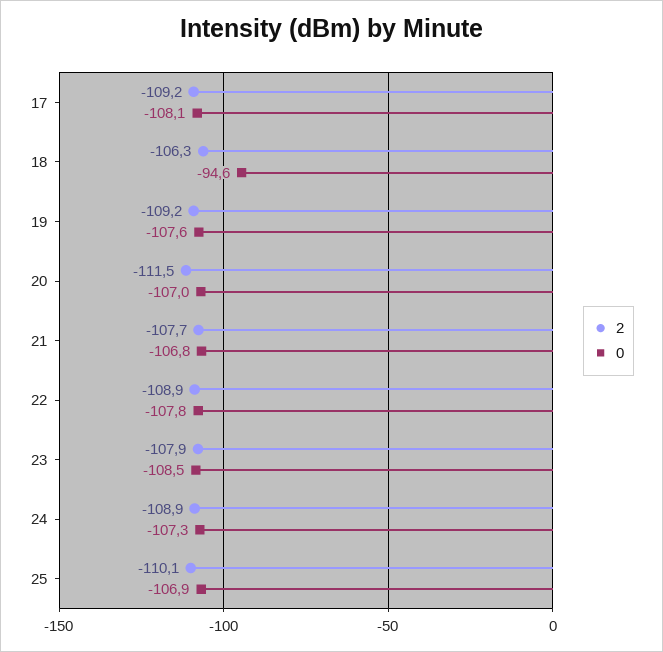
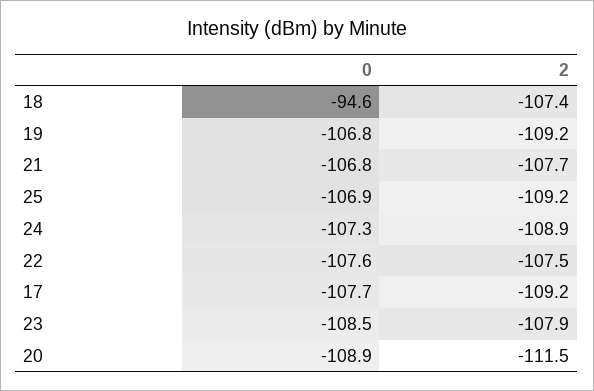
  {
    "2": {
      "17": -109.2,
-     "18": -106.3,
+     "18": -107.4,
      "19": -109.2,
      "20": -111.5,
      "21": -107.7,
-     "22": -108.9,
+     "22": -107.5,
      "23": -107.9,
      "24": -108.9,
-     "25": -110.1
+     "25": -109.2
    },
    "0": {
-     "17": -108.1,
+     "17": -107.7,
      "18": -94.6,
-     "19": -107.6,
+     "19": -106.8,
-     "20": -107,
+     "20": -108.9,
      "21": -106.8,
-     "22": -107.8,
+     "22": -107.6,
      "23": -108.5,
      "24": -107.3,
      "25": -106.9
    }
  }

